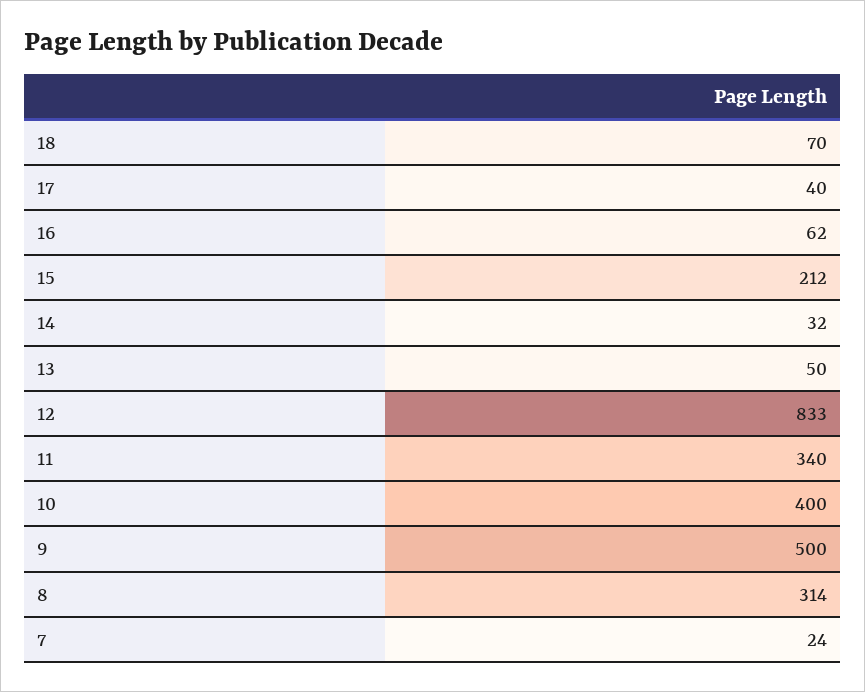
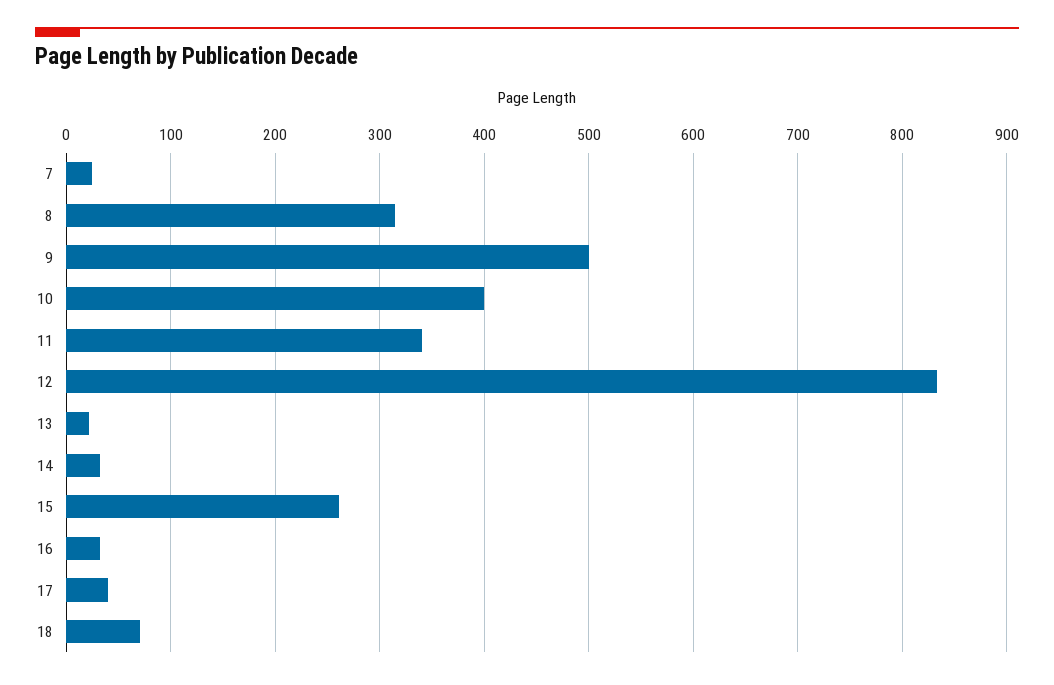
  {
    "18": 70,
    "17": 40,
-   "16": 62,
+   "16": 30,
-   "15": 212,
+   "15": 260,
    "14": 32,
-   "13": 50,
+   "13": 20,
    "12": 833,
    "11": 340,
    "10": 400,
    "9": 500,
    "8": 314,
    "7": 24
  }

